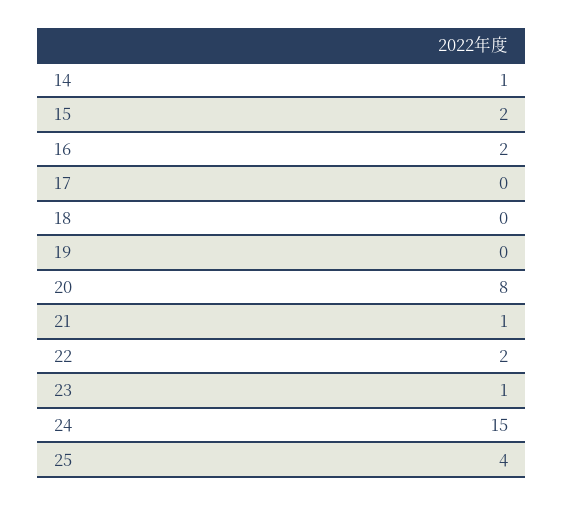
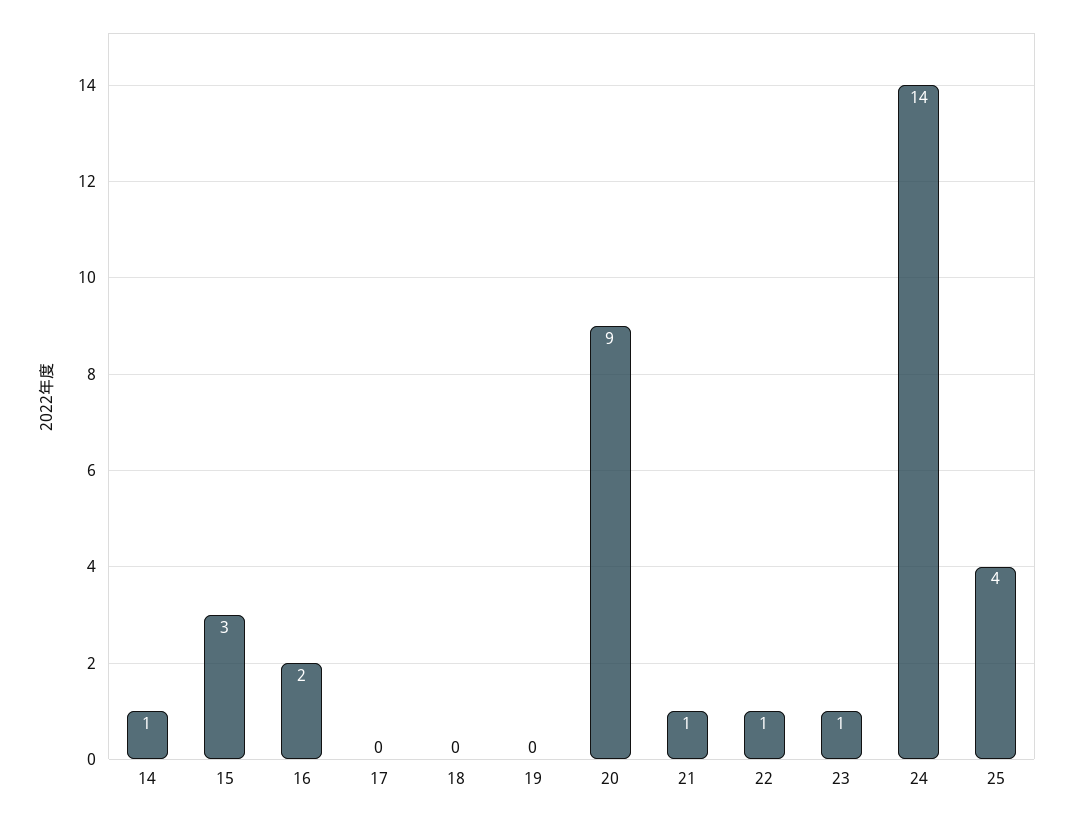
  {
    "14": 1,
-   "15": 2,
+   "15": 3,
    "16": 2,
    "17": 0,
    "18": 0,
    "19": 0,
-   "20": 8,
+   "20": 9,
    "21": 1,
-   "22": 2,
+   "22": 1,
    "23": 1,
-   "24": 15,
+   "24": 14,
    "25": 4
  }

